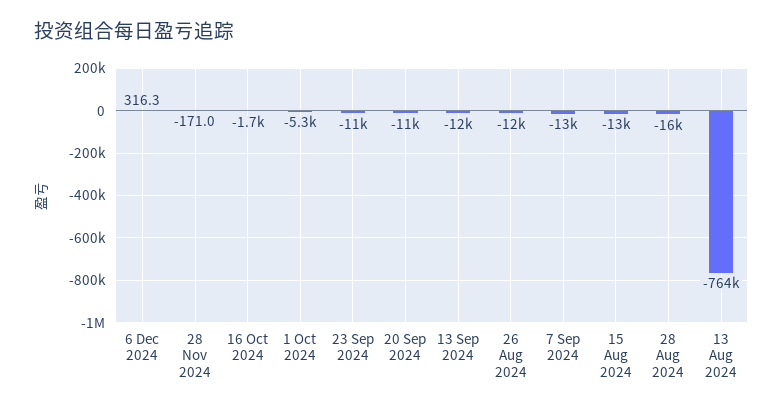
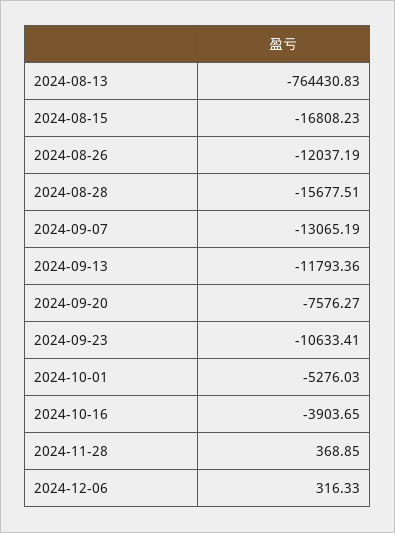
  {
    "6 Dec 2024": 316.33,
-   "28 Nov 2024": -171,
+   "28 Nov 2024": 368.85,
-   "16 Oct 2024": -1700,
+   "16 Oct 2024": -3903.65,
    "1 Oct 2024": -5276.03,
    "23 Sep 2024": -10633.41,
-   "20 Sep 2024": -11000,
+   "20 Sep 2024": -7576.27,
    "13 Sep 2024": -11793.36,
    "26 Aug 2024": -12037.19,
    "7 Sep 2024": -13065.19,
-   "15 Aug 2024": -13000,
+   "15 Aug 2024": -16808.23,
    "28 Aug 2024": -15677.51,
    "13 Aug 2024": -764430.83
  }

